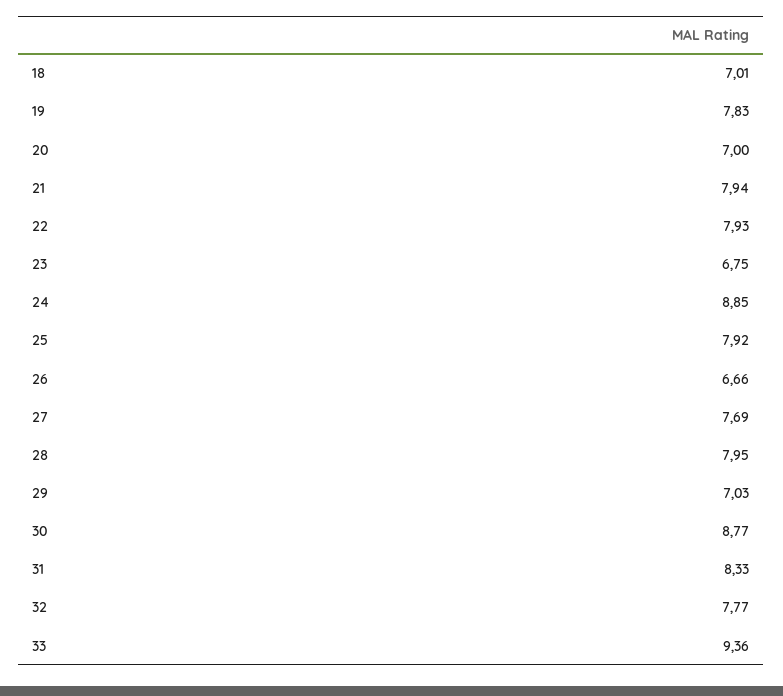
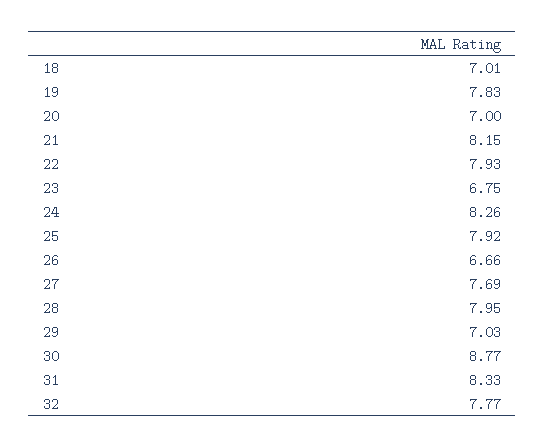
  {
    "18": 7.01,
    "19": 7.83,
    "20": 7,
-   "21": 7.94,
+   "21": 8.15,
    "22": 7.93,
    "23": 6.75,
-   "24": 8.85,
+   "24": 8.26,
    "25": 7.92,
    "26": 6.66,
    "27": 7.69,
    "28": 7.95,
    "29": 7.03,
    "30": 8.77,
    "31": 8.33,
-   "32": 7.77,
+   "32": 7.77
-   "33": 9.36
  }

